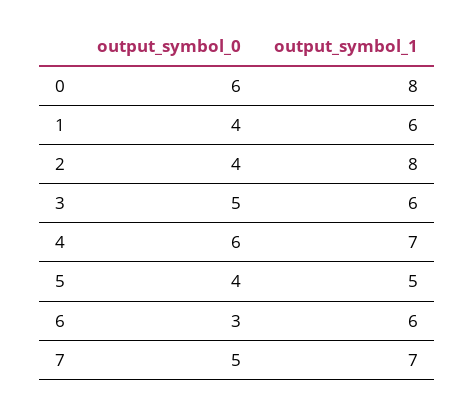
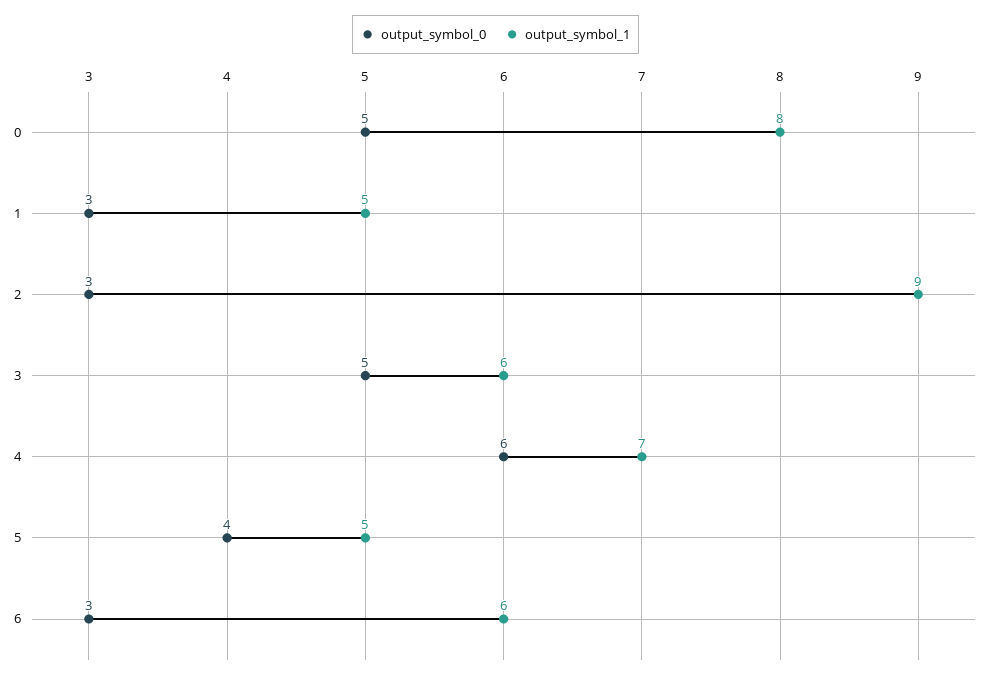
  {
    "output_symbol_0": {
-     "0": 6,
+     "0": 5,
-     "1": 4,
+     "1": 3,
-     "2": 4,
+     "2": 3,
      "3": 5,
      "4": 6,
      "5": 4,
-     "6": 3,
+     "6": 3
-     "7": 5
    },
    "output_symbol_1": {
      "0": 8,
-     "1": 6,
+     "1": 5,
-     "2": 8,
+     "2": 9,
      "3": 6,
      "4": 7,
      "5": 5,
-     "6": 6,
+     "6": 6
-     "7": 7
    }
  }

